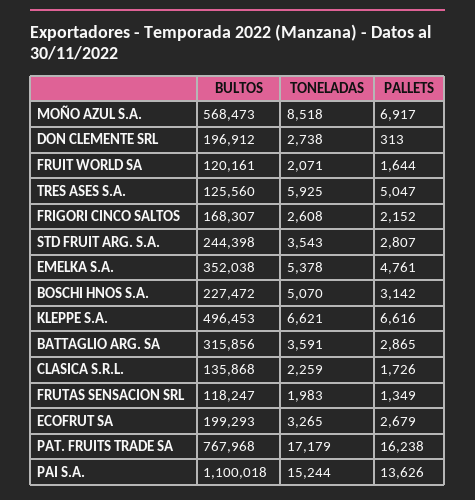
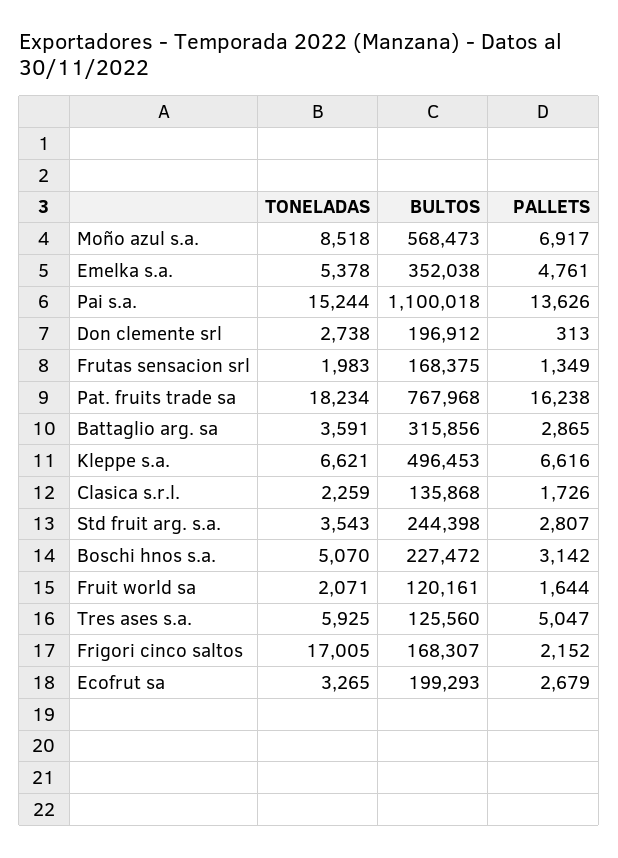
  {
    "BULTOS": {
      "MOÑO AZUL S.A.": 568473,
      "DON CLEMENTE SRL": 196912,
      "FRUIT WORLD SA": 120161,
      "TRES ASES S.A.": 125560,
      "FRIGORI CINCO SALTOS": 168307,
      "STD FRUIT ARG. S.A.": 244398,
      "EMELKA S.A.": 352038,
      "BOSCHI HNOS S.A.": 227472,
      "KLEPPE S.A.": 496453,
      "BATTAGLIO ARG. SA": 315856,
      "CLASICA S.R.L.": 135868,
-     "FRUTAS SENSACION SRL": 118247,
+     "FRUTAS SENSACION SRL": 168375,
      "ECOFRUT SA": 199293,
      "PAT. FRUITS TRADE SA": 767968,
      "PAI S.A.": 1100018
    },
    "TONELADAS": {
      "MOÑO AZUL S.A.": 8518,
      "DON CLEMENTE SRL": 2738,
      "FRUIT WORLD SA": 2071,
      "TRES ASES S.A.": 5925,
-     "FRIGORI CINCO SALTOS": 2608,
+     "FRIGORI CINCO SALTOS": 17005,
      "STD FRUIT ARG. S.A.": 3543,
      "EMELKA S.A.": 5378,
      "BOSCHI HNOS S.A.": 5070,
      "KLEPPE S.A.": 6621,
      "BATTAGLIO ARG. SA": 3591,
      "CLASICA S.R.L.": 2259,
      "FRUTAS SENSACION SRL": 1983,
      "ECOFRUT SA": 3265,
-     "PAT. FRUITS TRADE SA": 17179,
+     "PAT. FRUITS TRADE SA": 18234,
      "PAI S.A.": 15244
    },
    "PALLETS": {
      "MOÑO AZUL S.A.": 6917,
      "DON CLEMENTE SRL": 313,
      "FRUIT WORLD SA": 1644,
      "TRES ASES S.A.": 5047,
      "FRIGORI CINCO SALTOS": 2152,
      "STD FRUIT ARG. S.A.": 2807,
      "EMELKA S.A.": 4761,
      "BOSCHI HNOS S.A.": 3142,
      "KLEPPE S.A.": 6616,
      "BATTAGLIO ARG. SA": 2865,
      "CLASICA S.R.L.": 1726,
      "FRUTAS SENSACION SRL": 1349,
      "ECOFRUT SA": 2679,
      "PAT. FRUITS TRADE SA": 16238,
      "PAI S.A.": 13626
    }
  }

